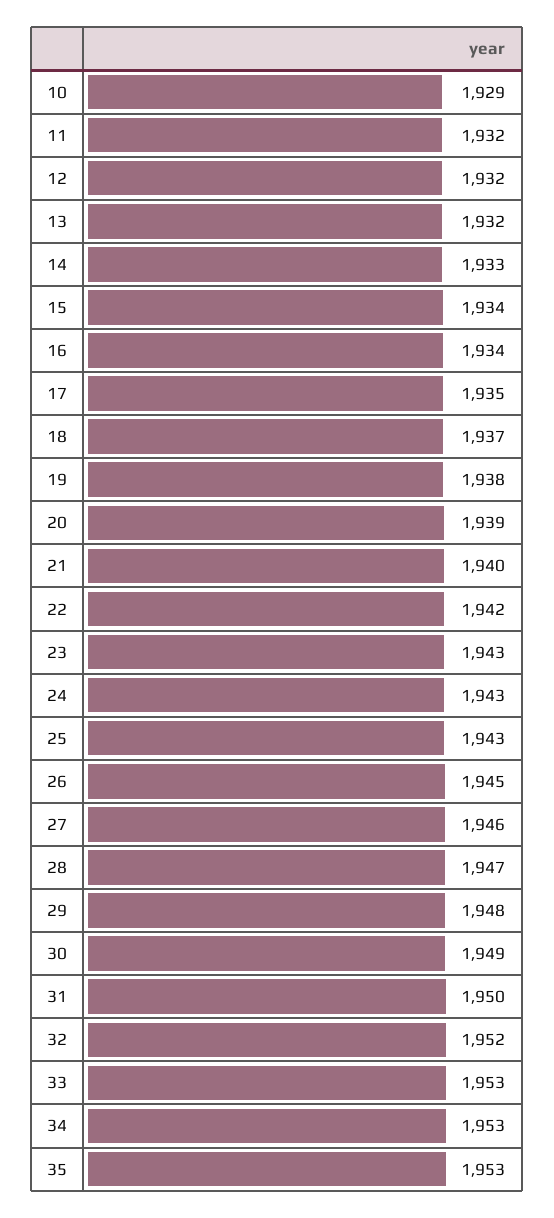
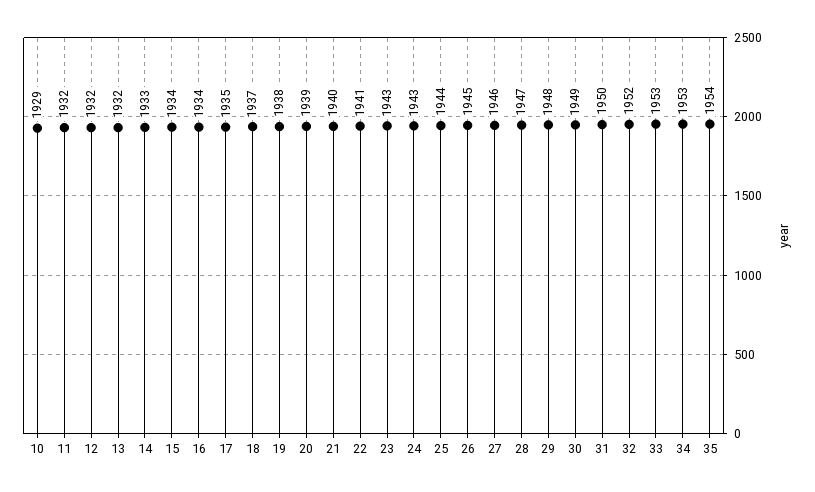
  {
    "10": 1929,
    "11": 1932,
    "12": 1932,
    "13": 1932,
    "14": 1933,
    "15": 1934,
    "16": 1934,
    "17": 1935,
    "18": 1937,
    "19": 1938,
    "20": 1939,
    "21": 1940,
-   "22": 1942,
+   "22": 1941,
    "23": 1943,
    "24": 1943,
-   "25": 1943,
+   "25": 1944,
    "26": 1945,
    "27": 1946,
    "28": 1947,
    "29": 1948,
    "30": 1949,
    "31": 1950,
    "32": 1952,
    "33": 1953,
    "34": 1953,
-   "35": 1953
+   "35": 1954
  }

